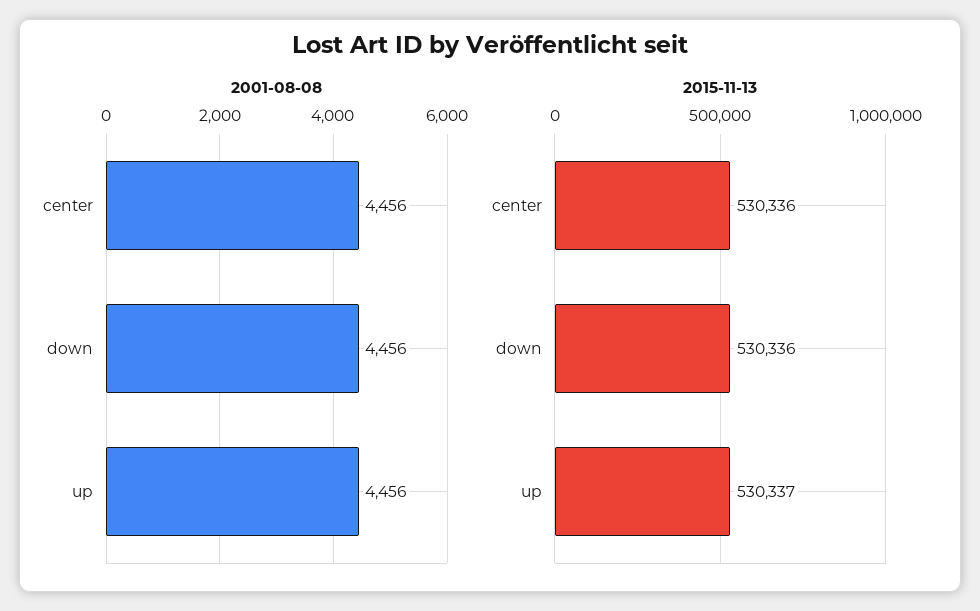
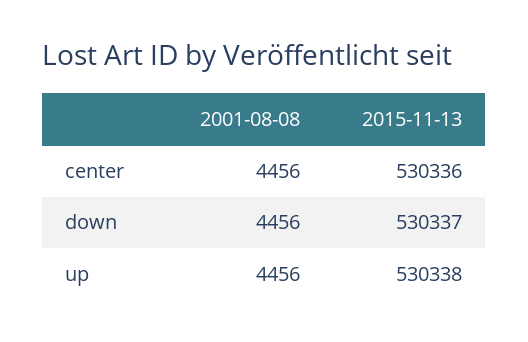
  {
    "2001-08-08": {
      "center": 4456,
      "down": 4456,
      "up": 4456
    },
    "2015-11-13": {
      "center": 530336,
-     "down": 530336,
+     "down": 530337,
-     "up": 530337
+     "up": 530338
    }
  }

